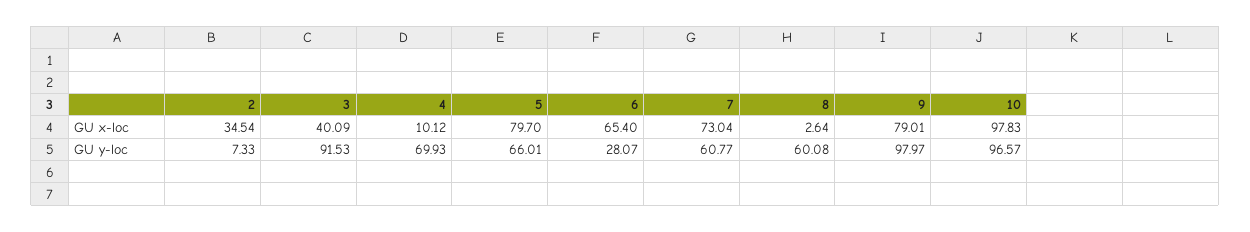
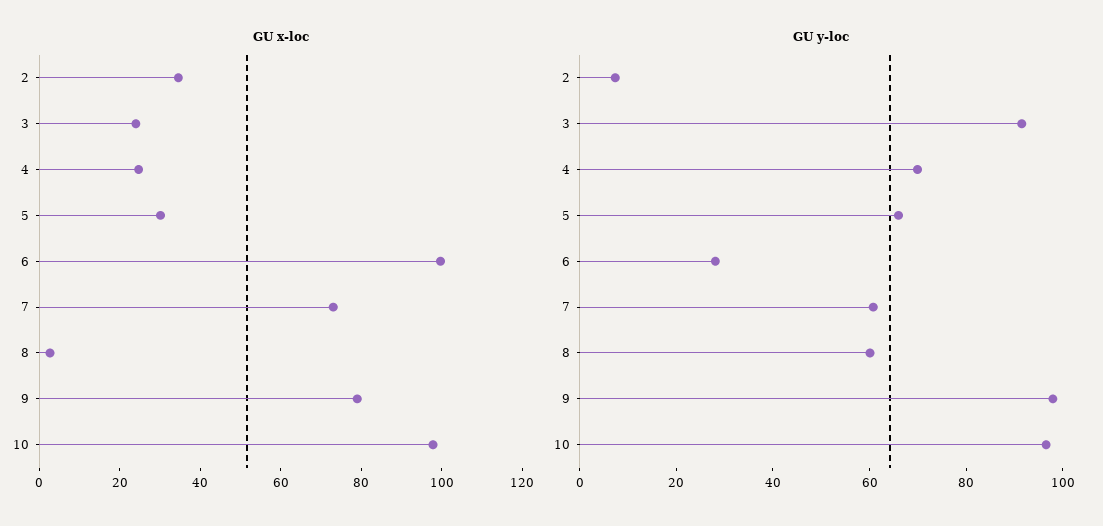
  {
    "GU x-loc": {
      "2": 34.54,
-     "3": 40.09,
+     "3": 25,
-     "4": 10.12,
+     "4": 25,
-     "5": 79.7,
+     "5": 30,
-     "6": 65.4,
+     "6": 100,
      "7": 73.04,
      "8": 2.64,
      "9": 79.01,
      "10": 97.83
    },
    "GU y-loc": {
      "2": 7.33,
      "3": 91.53,
      "4": 69.93,
      "5": 66.01,
      "6": 28.07,
      "7": 60.77,
      "8": 60.08,
      "9": 97.97,
      "10": 96.57
    }
  }

